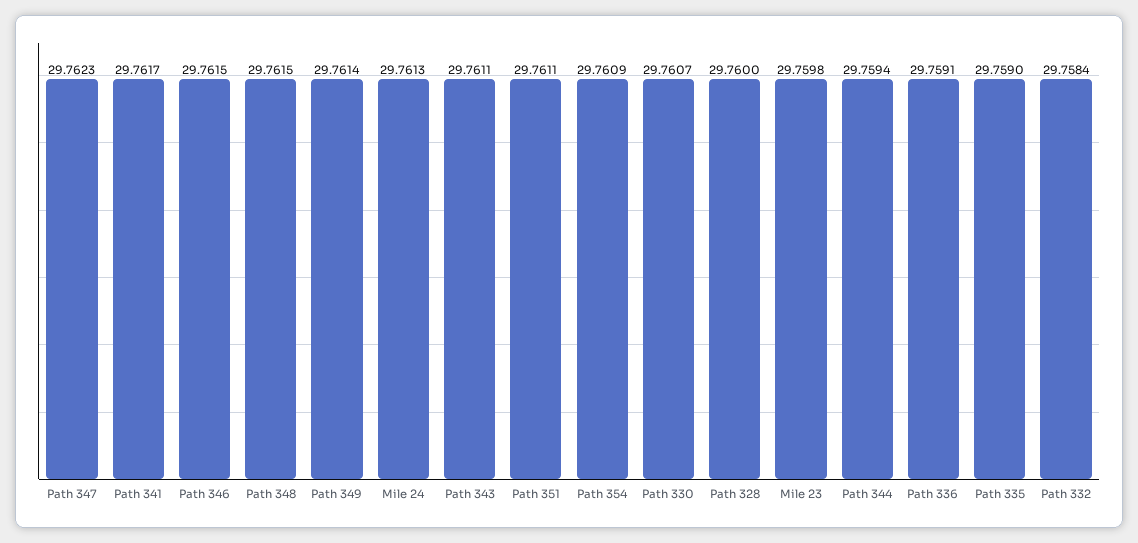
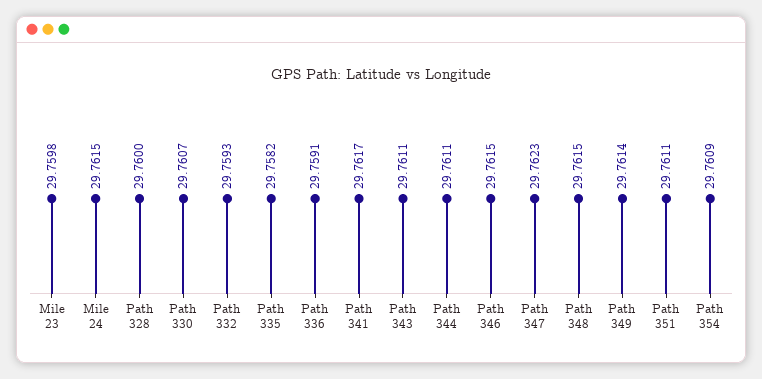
  {
    "Path 347": 29.7623,
    "Path 341": 29.7617,
    "Path 346": 29.7615,
    "Path 348": 29.7615,
    "Path 349": 29.7614,
-   "Mile 24": 29.7613,
+   "Mile 24": 29.7615,
    "Path 343": 29.7611,
    "Path 351": 29.7611,
    "Path 354": 29.7609,
    "Path 330": 29.7607,
    "Path 328": 29.76,
    "Mile 23": 29.7598,
-   "Path 344": 29.7594,
+   "Path 344": 29.7611,
    "Path 336": 29.7591,
-   "Path 335": 29.759,
+   "Path 335": 29.7582,
-   "Path 332": 29.7584
+   "Path 332": 29.7593
  }

